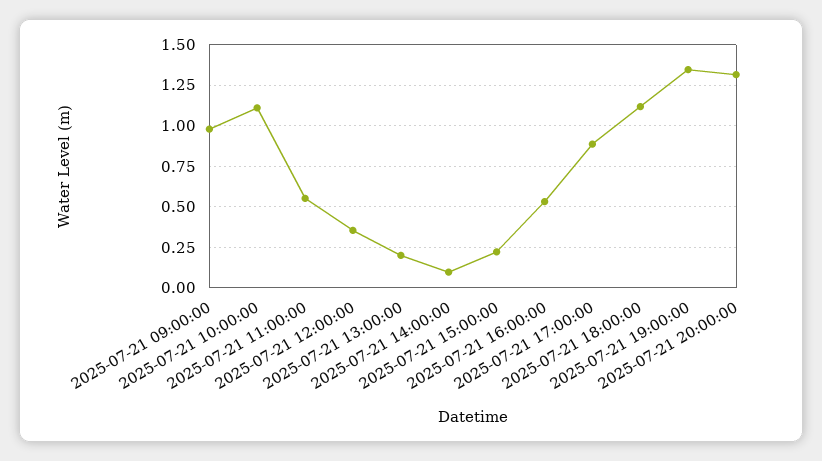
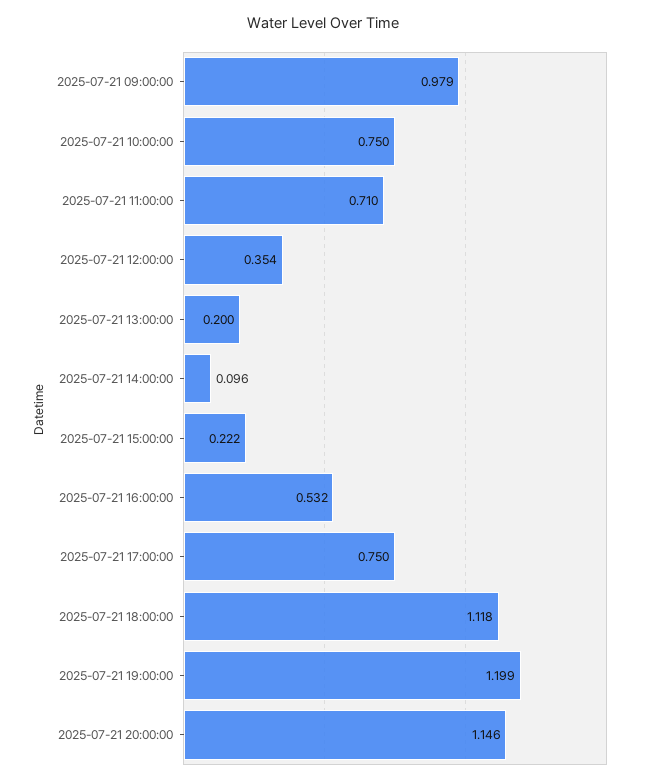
  {
    "2025-07-21 09:00:00": 0.979,
-   "2025-07-21 10:00:00": 1.1,
+   "2025-07-21 10:00:00": 0.75,
-   "2025-07-21 11:00:00": 0.55,
+   "2025-07-21 11:00:00": 0.71,
    "2025-07-21 12:00:00": 0.354,
    "2025-07-21 13:00:00": 0.2,
    "2025-07-21 14:00:00": 0.096,
    "2025-07-21 15:00:00": 0.222,
    "2025-07-21 16:00:00": 0.532,
-   "2025-07-21 17:00:00": 0.9,
+   "2025-07-21 17:00:00": 0.75,
    "2025-07-21 18:00:00": 1.118,
-   "2025-07-21 19:00:00": 1.35,
+   "2025-07-21 19:00:00": 1.199,
-   "2025-07-21 20:00:00": 1.3
+   "2025-07-21 20:00:00": 1.146
  }

